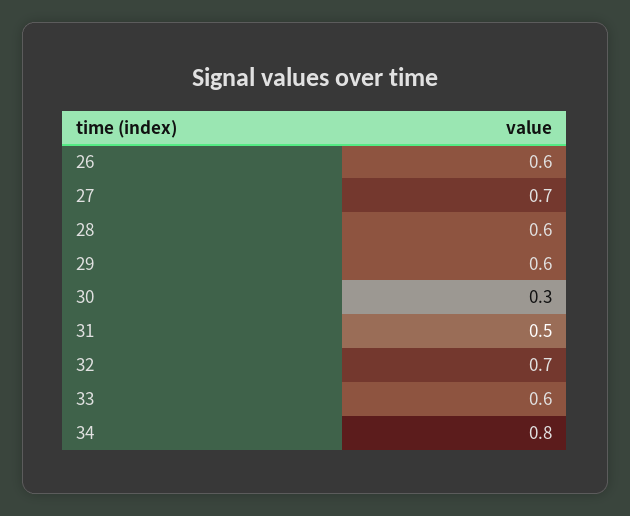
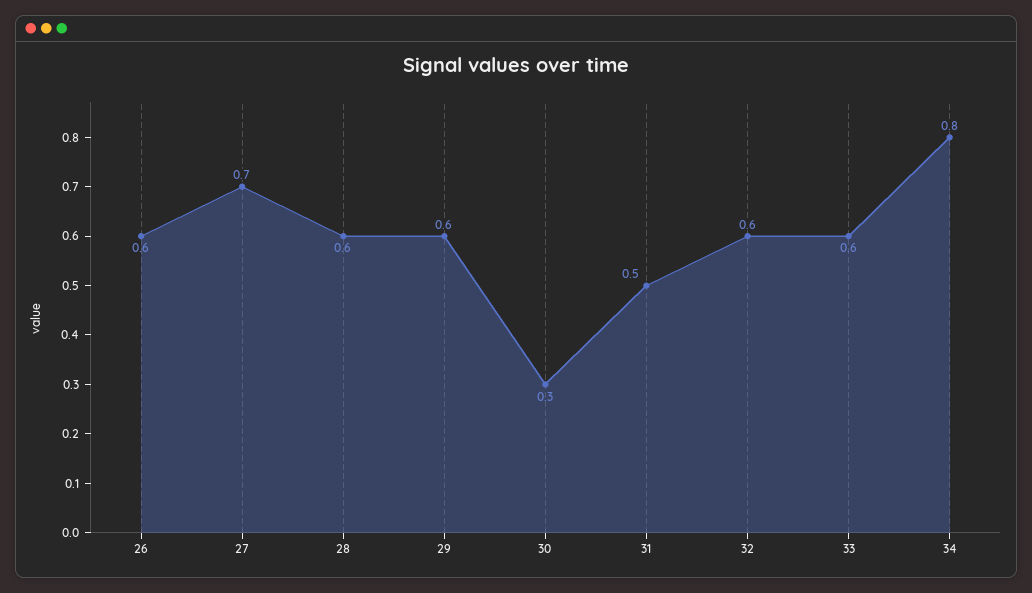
  {
    "26": 0.6,
    "27": 0.7,
    "28": 0.6,
    "29": 0.6,
    "30": 0.3,
    "31": 0.5,
-   "32": 0.7,
+   "32": 0.6,
    "33": 0.6,
    "34": 0.8
  }

